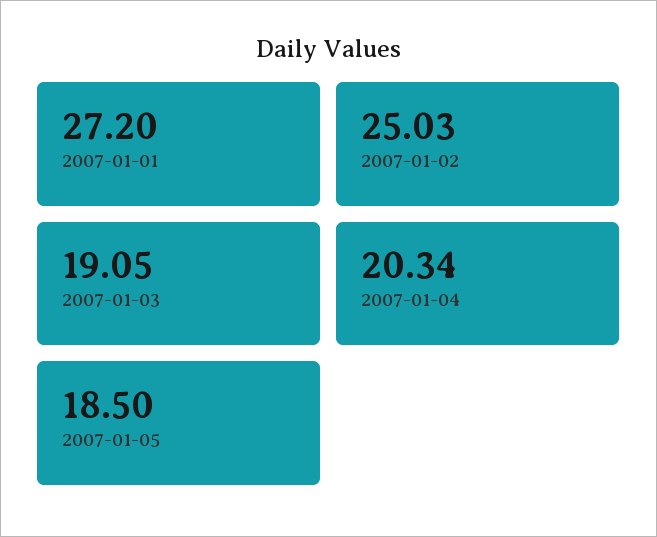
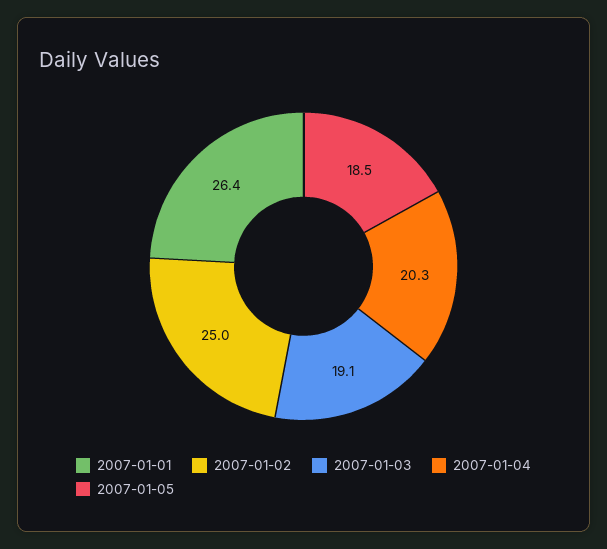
  {
-   "2007-01-01": 27.2,
+   "2007-01-01": 26.4,
    "2007-01-02": 25.03,
    "2007-01-03": 19.05,
    "2007-01-04": 20.34,
    "2007-01-05": 18.5
  }

